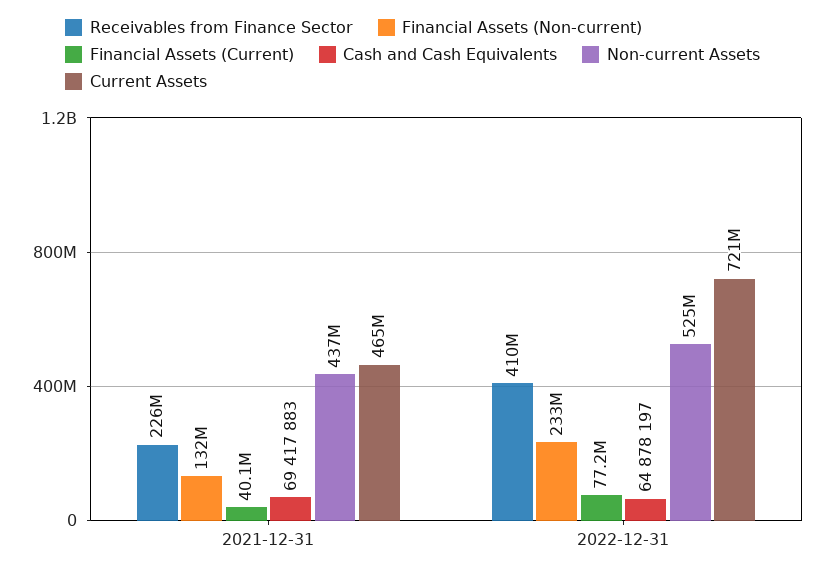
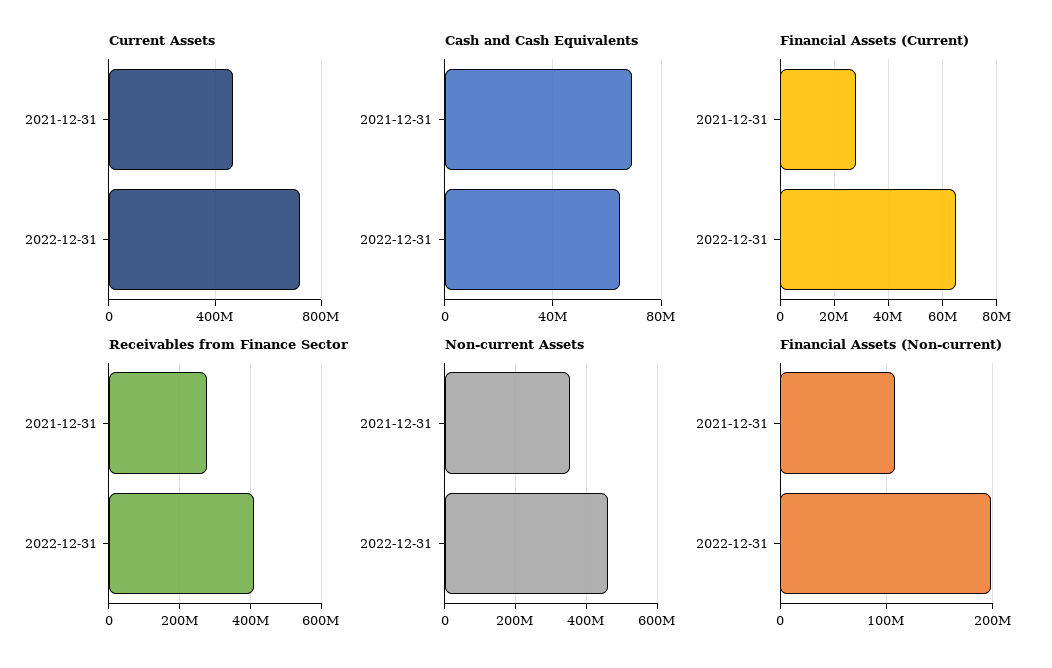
  {
    "Receivables from Finance Sector": {
-     "2021-12-31": 226000000,
+     "2021-12-31": 280000000,
      "2022-12-31": 410000000
    },
    "Financial Assets (Non-current)": {
-     "2021-12-31": 132000000,
+     "2021-12-31": 110000000,
-     "2022-12-31": 233000000
+     "2022-12-31": 200000000
    },
    "Financial Assets (Current)": {
-     "2021-12-31": 40100000,
+     "2021-12-31": 27500000,
-     "2022-12-31": 77200000
+     "2022-12-31": 65000000
    },
    "Cash and Cash Equivalents": {
      "2021-12-31": 69417883,
      "2022-12-31": 64878197
    },
    "Non-current Assets": {
-     "2021-12-31": 437000000,
+     "2021-12-31": 360000000,
-     "2022-12-31": 525000000
+     "2022-12-31": 460000000
    },
    "Current Assets": {
      "2021-12-31": 465000000,
      "2022-12-31": 721000000
    }
  }

